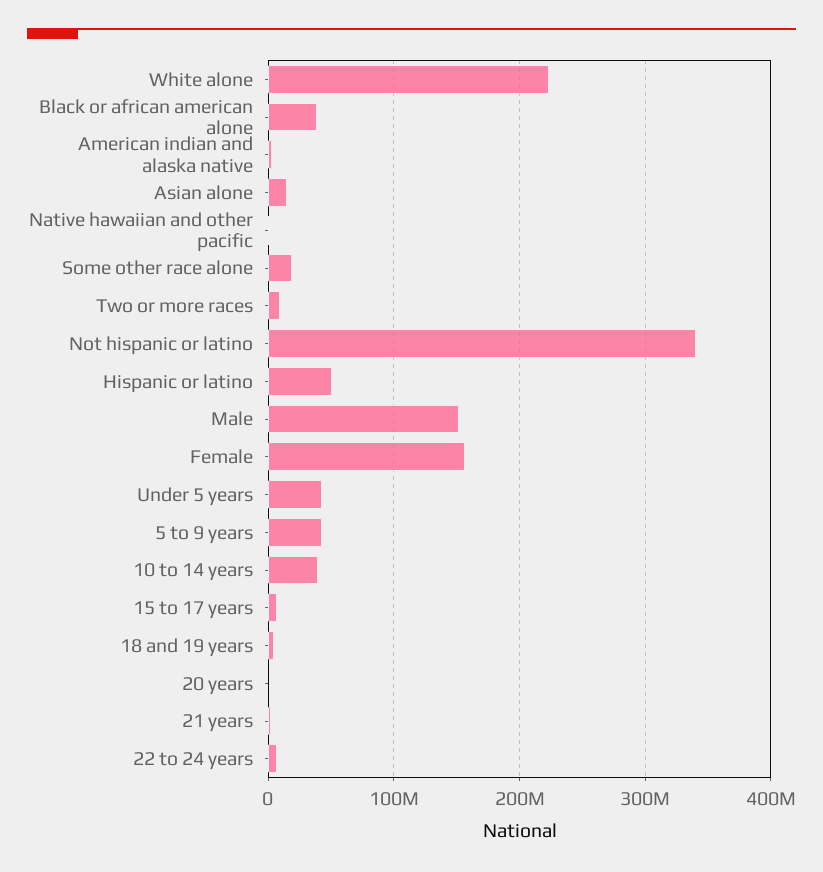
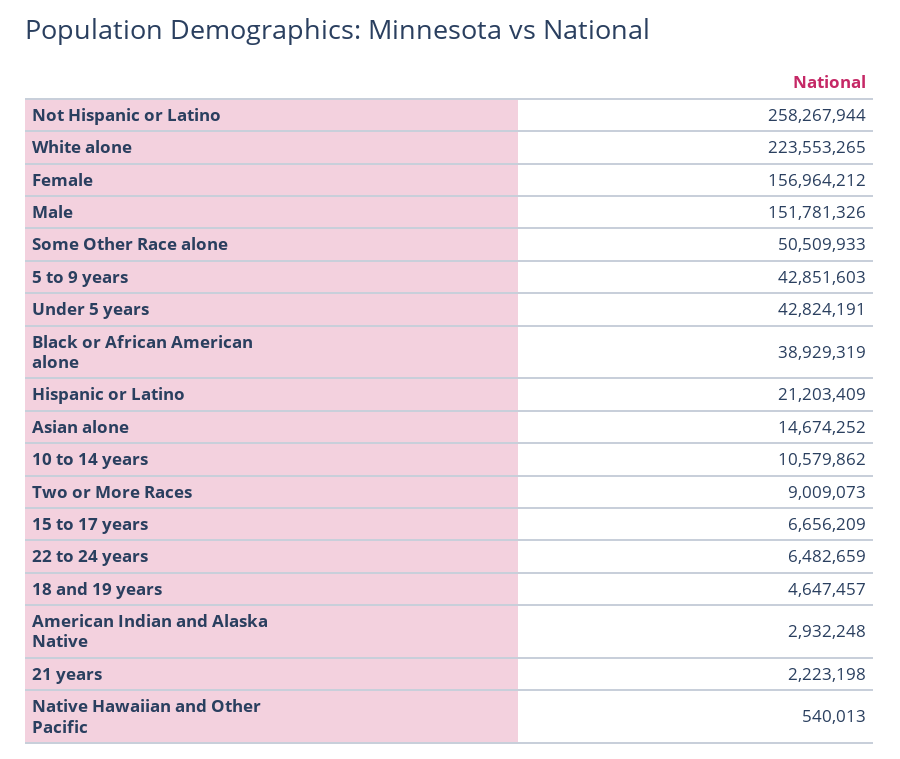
  {
    "White alone": 223553265,
    "Black or african american alone": 38929319,
    "American indian and alaska native": 2932248,
    "Asian alone": 14674252,
    "Native hawaiian and other pacific": 540013,
-   "Some other race alone": 20000000,
+   "Some other race alone": 50509933,
    "Two or more races": 9009073,
-   "Not hispanic or latino": 340000000,
+   "Not hispanic or latino": 258267944,
-   "Hispanic or latino": 50000000,
+   "Hispanic or latino": 21203409,
    "Male": 151781326,
    "Female": 156964212,
    "Under 5 years": 42824191,
    "5 to 9 years": 42851603,
-   "10 to 14 years": 40000000,
+   "10 to 14 years": 10579862,
    "15 to 17 years": 6656209,
    "18 and 19 years": 4647457,
-   "20 years": 0,
    "21 years": 2223198,
    "22 to 24 years": 6482659
  }

